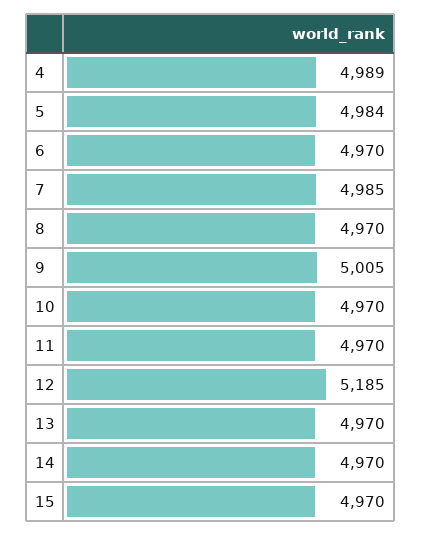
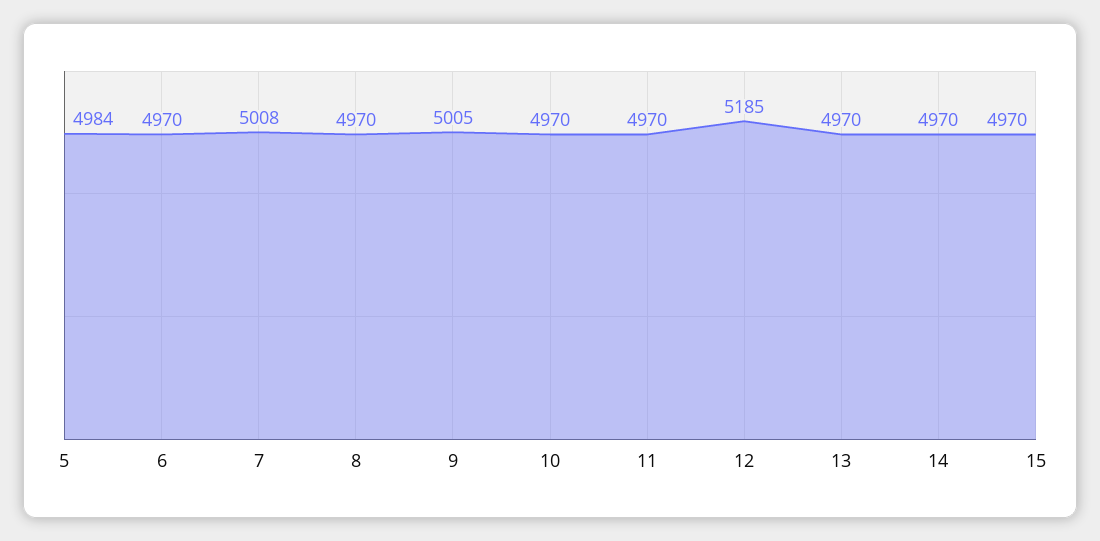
  {
-   "4": 4989,
    "5": 4984,
    "6": 4970,
-   "7": 4985,
+   "7": 5008,
    "8": 4970,
    "9": 5005,
    "10": 4970,
    "11": 4970,
    "12": 5185,
    "13": 4970,
    "14": 4970,
    "15": 4970
  }

